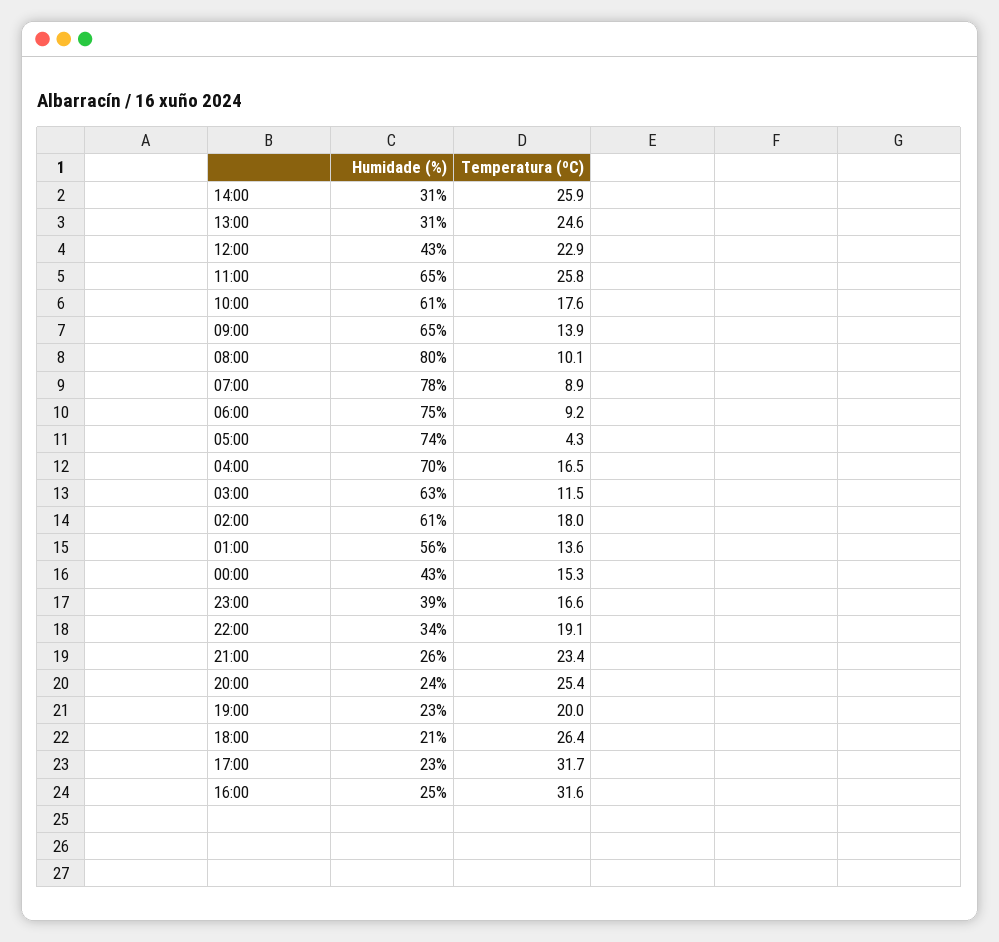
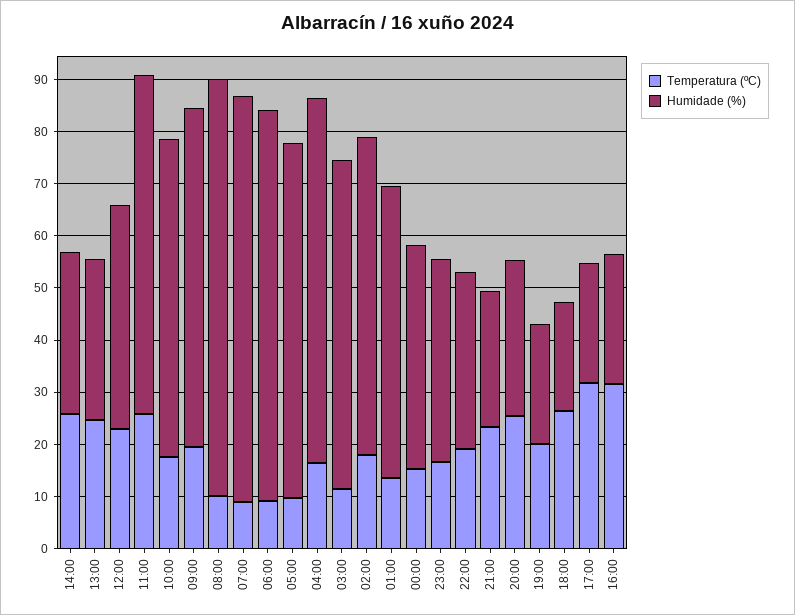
  {
    "Humidade (%)": {
      "14:00": 31,
      "13:00": 31,
      "12:00": 43,
      "11:00": 65,
      "10:00": 61,
      "09:00": 65,
      "08:00": 80,
      "07:00": 78,
      "06:00": 75,
-     "05:00": 74,
+     "05:00": 68,
      "04:00": 70,
      "03:00": 63,
      "02:00": 61,
      "01:00": 56,
      "00:00": 43,
      "23:00": 39,
      "22:00": 34,
      "21:00": 26,
-     "20:00": 24,
+     "20:00": 30,
      "19:00": 23,
      "18:00": 21,
      "17:00": 23,
      "16:00": 25
    },
    "Temperatura (ºC)": {
      "14:00": 25.9,
      "13:00": 24.6,
      "12:00": 22.9,
      "11:00": 25.8,
      "10:00": 17.6,
-     "09:00": 13.9,
+     "09:00": 20,
      "08:00": 10.1,
      "07:00": 8.9,
      "06:00": 9.2,
-     "05:00": 4.3,
+     "05:00": 10,
      "04:00": 16.5,
      "03:00": 11.5,
      "02:00": 18,
      "01:00": 13.6,
      "00:00": 15.3,
      "23:00": 16.6,
      "22:00": 19.1,
      "21:00": 23.4,
      "20:00": 25.4,
      "19:00": 20,
      "18:00": 26.4,
      "17:00": 31.7,
      "16:00": 31.6
    }
  }

